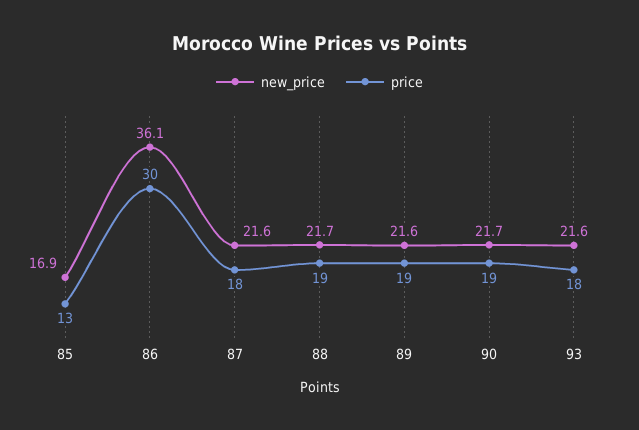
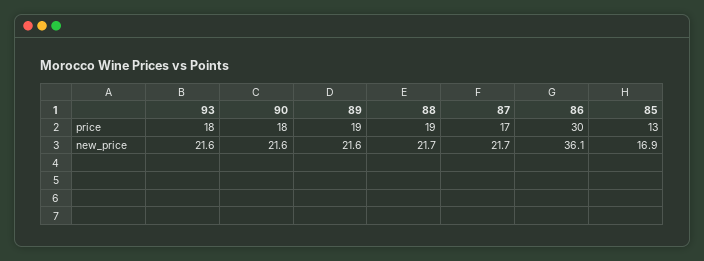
  {
    "new_price": {
      "85": 16.9,
      "86": 36.1,
-     "87": 21.6,
+     "87": 21.7,
      "88": 21.7,
      "89": 21.6,
-     "90": 21.7,
+     "90": 21.6,
      "93": 21.6
    },
    "price": {
      "85": 13,
      "86": 30,
-     "87": 18,
+     "87": 17,
      "88": 19,
      "89": 19,
-     "90": 19,
+     "90": 18,
      "93": 18
    }
  }

